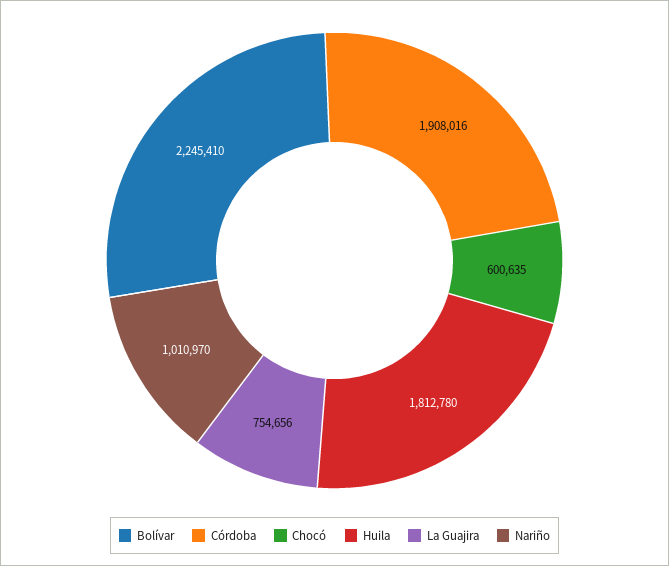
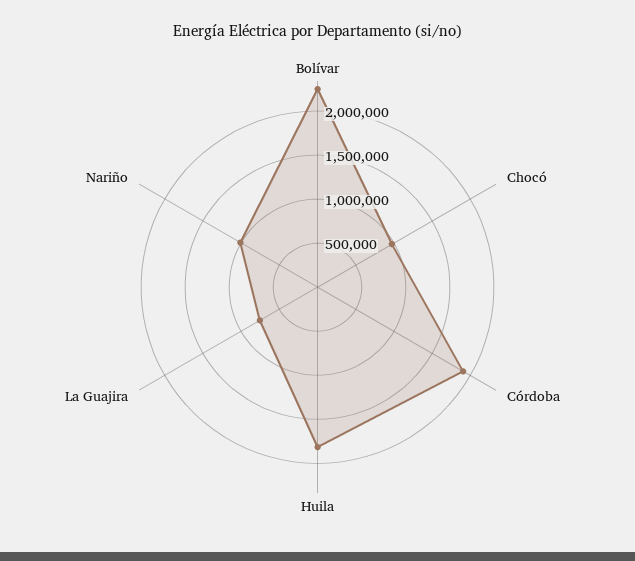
  {
    "Bolívar": 2245410,
    "Córdoba": 1908016,
-   "Chocó": 600635,
+   "Chocó": 1000000,
    "Huila": 1812780,
    "La Guajira": 754656,
    "Nariño": 1010970
  }

